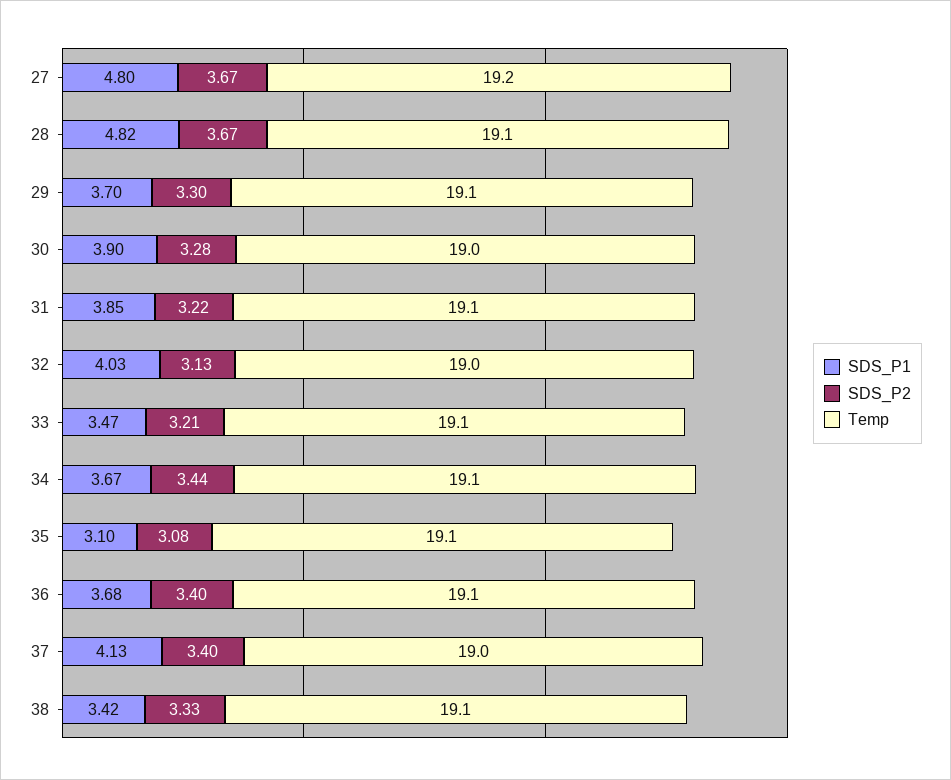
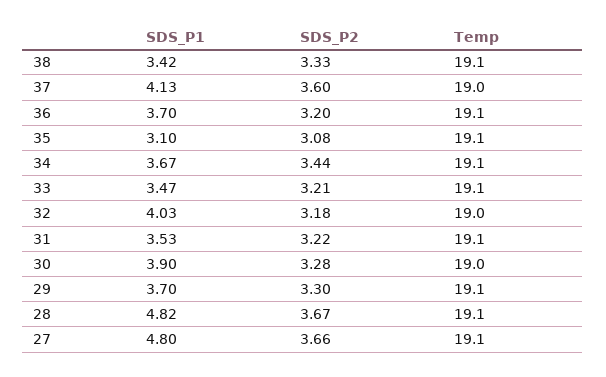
  {
    "SDS_P1": {
      "27": 4.8,
      "28": 4.82,
      "29": 3.7,
      "30": 3.9,
-     "31": 3.85,
+     "31": 3.53,
      "32": 4.03,
      "33": 3.47,
      "34": 3.67,
      "35": 3.1,
-     "36": 3.68,
+     "36": 3.7,
      "37": 4.13,
      "38": 3.42
    },
    "SDS_P2": {
-     "27": 3.67,
+     "27": 3.66,
      "28": 3.67,
      "29": 3.3,
      "30": 3.28,
      "31": 3.22,
-     "32": 3.13,
+     "32": 3.18,
      "33": 3.21,
      "34": 3.44,
      "35": 3.08,
-     "36": 3.4,
+     "36": 3.2,
-     "37": 3.4,
+     "37": 3.6,
      "38": 3.33
    },
    "Temp": {
-     "27": 19.2,
+     "27": 19.1,
      "28": 19.1,
      "29": 19.1,
      "30": 19,
      "31": 19.1,
      "32": 19,
      "33": 19.1,
      "34": 19.1,
      "35": 19.1,
      "36": 19.1,
      "37": 19,
      "38": 19.1
    }
  }

